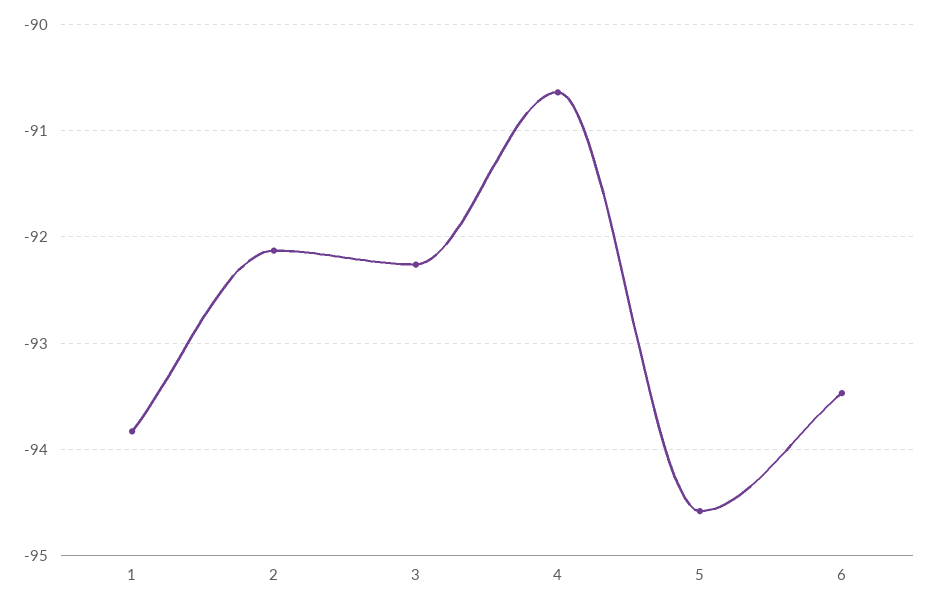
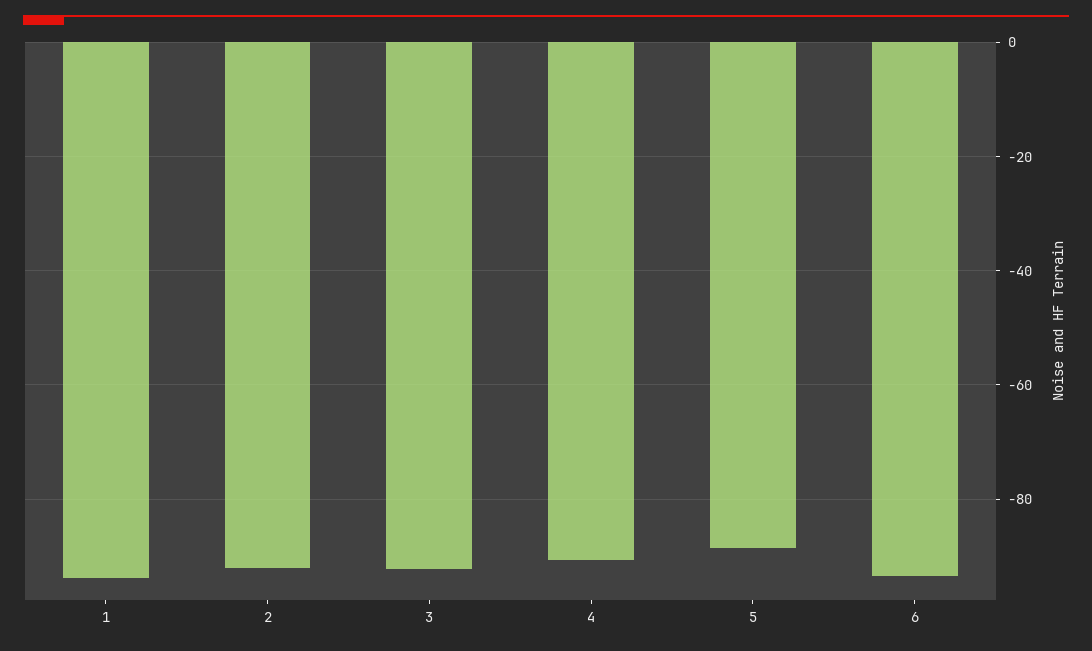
  {
    "1": -93.8,
    "2": -92.1,
    "3": -92.3,
    "4": -90.6,
-   "5": -94.6,
+   "5": -88,
    "6": -93.5
  }

